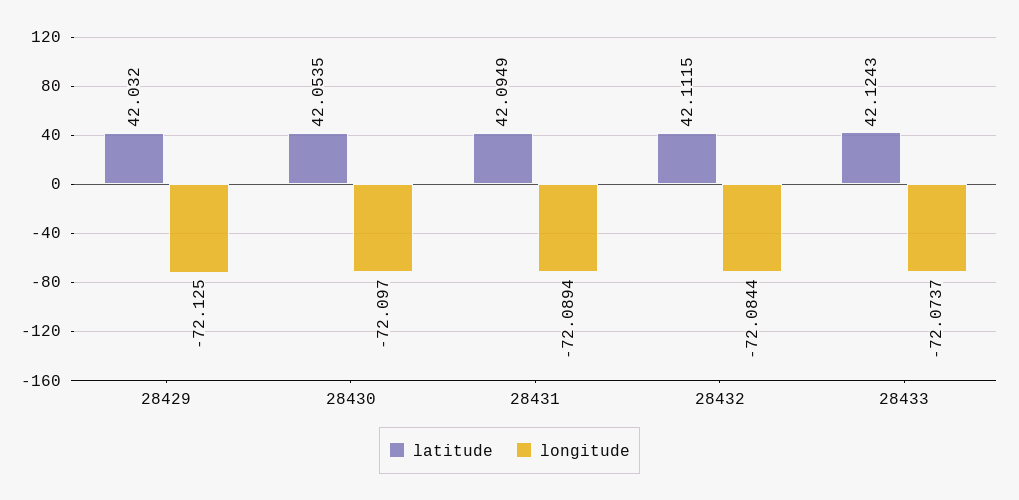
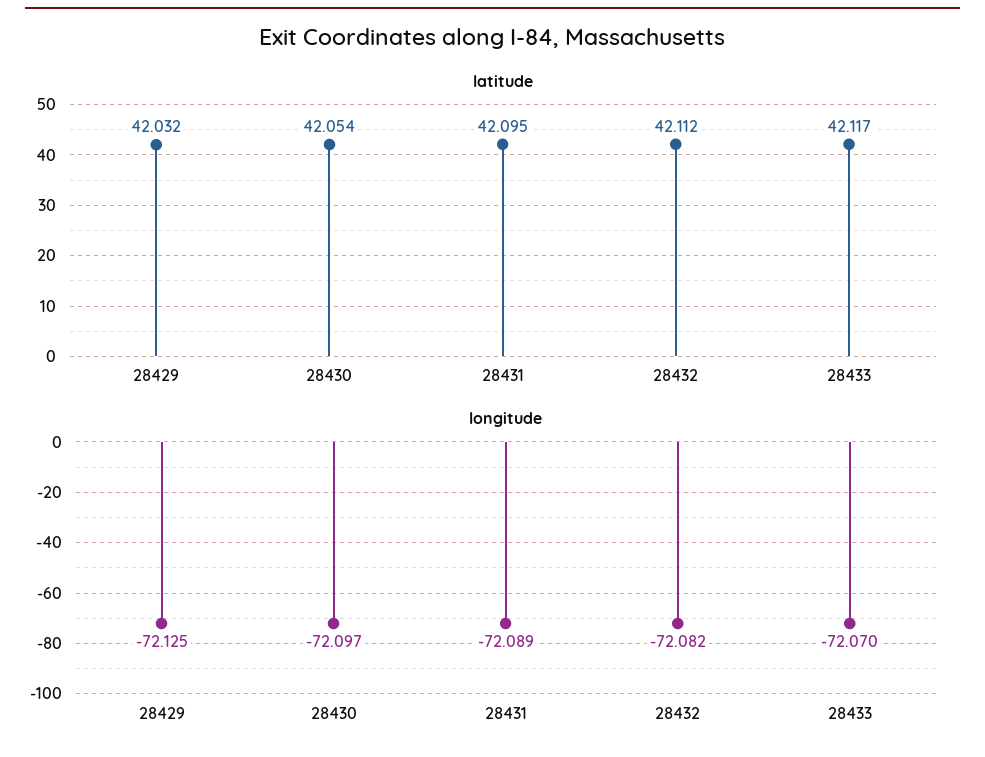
  {
    "latitude": {
      "28429": 42.032,
      "28430": 42.0535,
      "28431": 42.0949,
      "28432": 42.1115,
-     "28433": 42.1243
+     "28433": 42.117
    },
    "longitude": {
      "28429": -72.125,
      "28430": -72.097,
      "28431": -72.0894,
-     "28432": -72.0844,
+     "28432": -72.082,
-     "28433": -72.0737
+     "28433": -72.07
    }
  }

